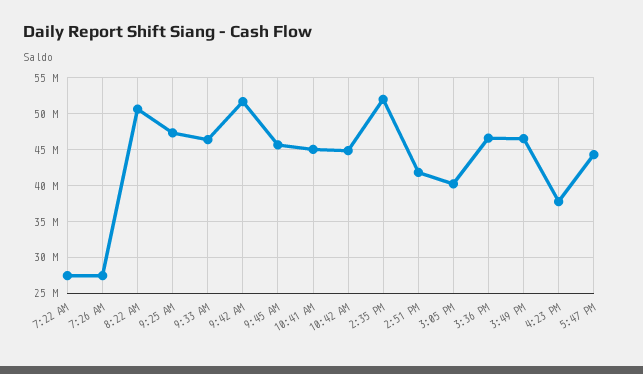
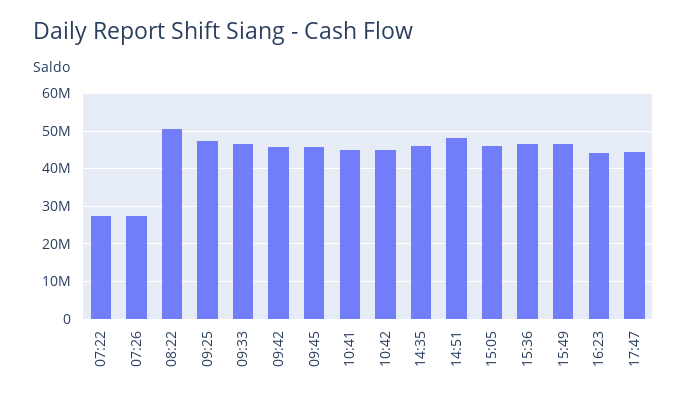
  {
    "7:22 AM": 28000000,
    "7:26 AM": 27000000,
    "8:22 AM": 51000000,
    "9:25 AM": 47000000,
    "9:33 AM": 46000000,
-   "9:42 AM": 52000000,
+   "9:42 AM": 46000000,
    "9:45 AM": 46000000,
    "10:41 AM": 45000000,
    "10:42 AM": 45000000,
-   "2:35 PM": 52000000,
+   "2:35 PM": 46000000,
-   "2:51 PM": 42000000,
+   "2:51 PM": 48000000,
-   "3:05 PM": 40000000,
+   "3:05 PM": 46000000,
    "3:36 PM": 47000000,
    "3:49 PM": 47000000,
-   "4:23 PM": 38000000,
+   "4:23 PM": 44000000,
    "5:47 PM": 44000000
  }

